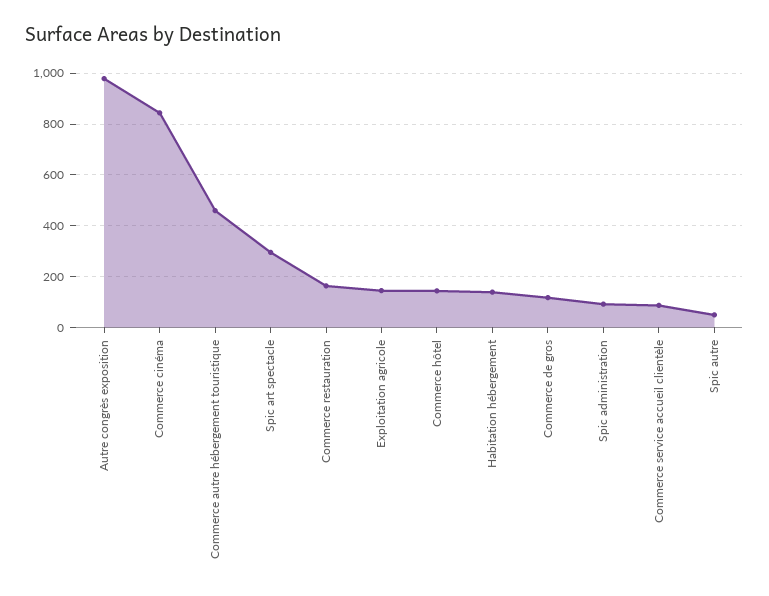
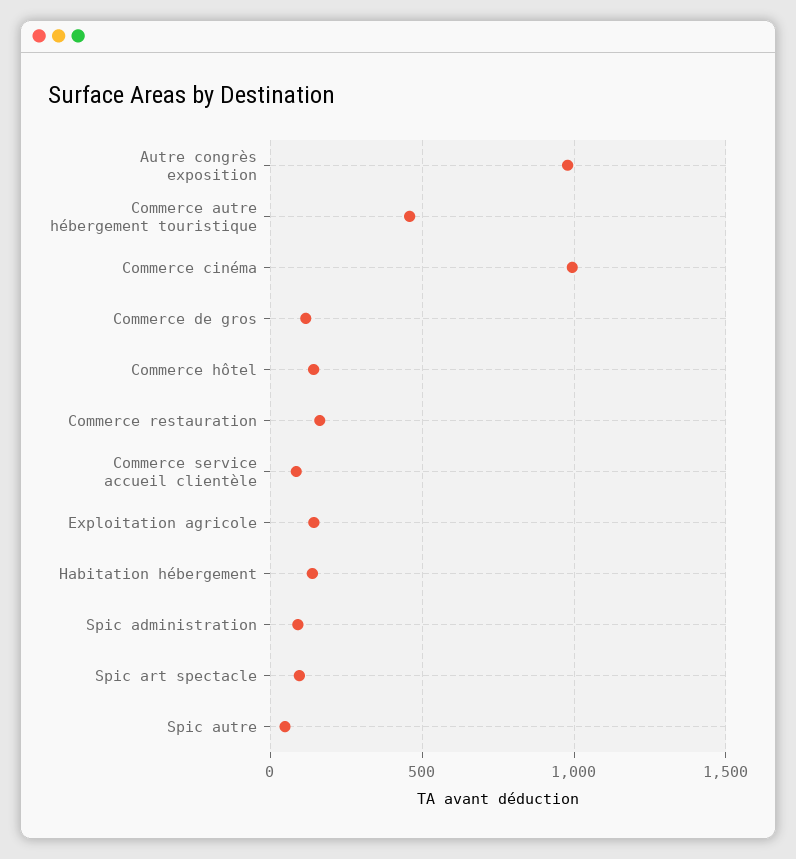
  {
    "Autre congrès exposition": 975,
-   "Commerce cinéma": 850,
+   "Commerce cinéma": 1000,
    "Commerce autre hébergement touristique": 450,
-   "Spic art spectacle": 300,
+   "Spic art spectacle": 100,
    "Commerce restauration": 175,
    "Exploitation agricole": 150,
    "Commerce hôtel": 150,
    "Habitation hébergement": 150,
    "Commerce de gros": 125,
    "Spic administration": 100,
    "Commerce service accueil clientèle": 75,
    "Spic autre": 50
  }

